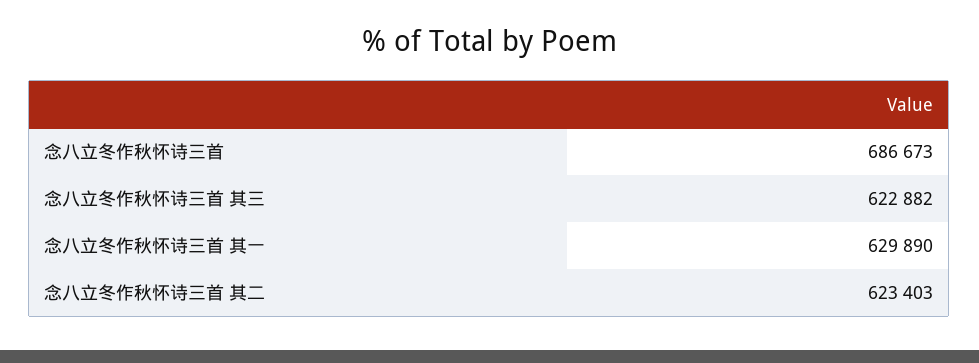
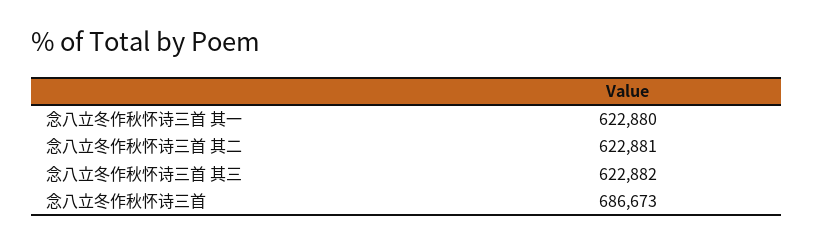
  {
    "念八立冬作秋怀诗三首": 686673,
    "念八立冬作秋怀诗三首 其三": 622882,
-   "念八立冬作秋怀诗三首 其一": 629890,
+   "念八立冬作秋怀诗三首 其一": 622880,
-   "念八立冬作秋怀诗三首 其二": 623403
+   "念八立冬作秋怀诗三首 其二": 622881
  }

